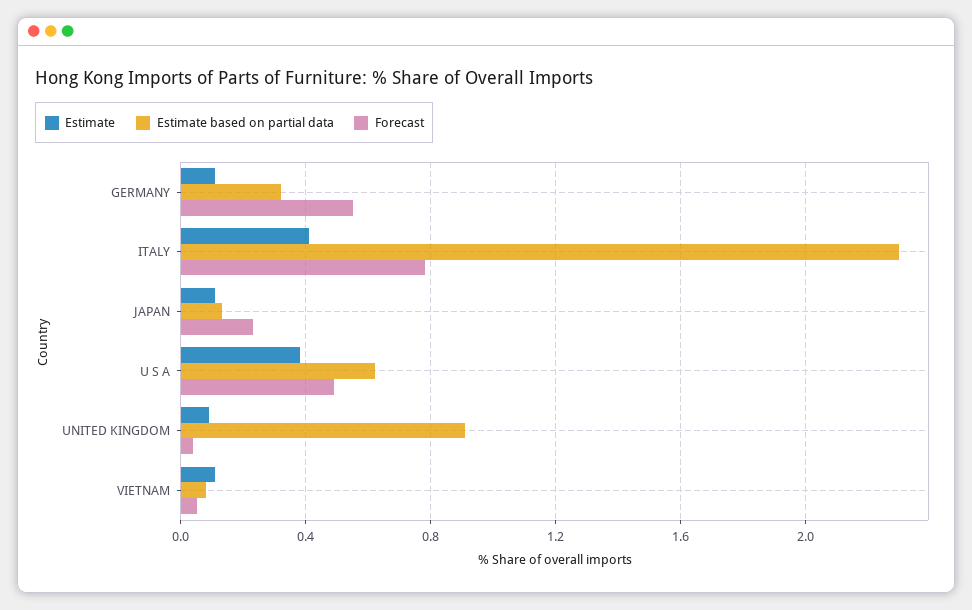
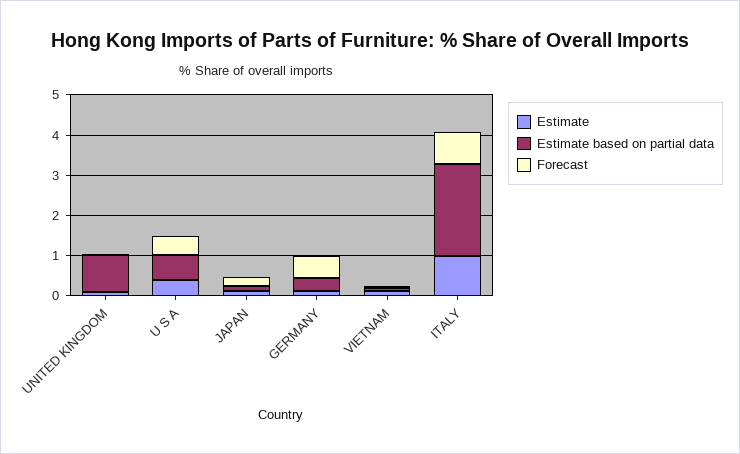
  {
    "Estimate": {
      "GERMANY": 0.1,
-     "ITALY": 0.4,
+     "ITALY": 1,
      "JAPAN": 0.1,
      "U S A": 0.4,
      "UNITED KINGDOM": 0.1,
      "VIETNAM": 0.1
    },
    "Estimate based on partial data": {
      "GERMANY": 0.3,
      "ITALY": 2.3,
      "JAPAN": 0.15,
      "U S A": 0.6,
      "UNITED KINGDOM": 0.9,
      "VIETNAM": 0.1
    },
    "Forecast": {
      "GERMANY": 0.55,
      "ITALY": 0.8,
      "JAPAN": 0.25,
      "U S A": 0.5,
      "UNITED KINGDOM": 0.05,
      "VIETNAM": 0.05
    }
  }

